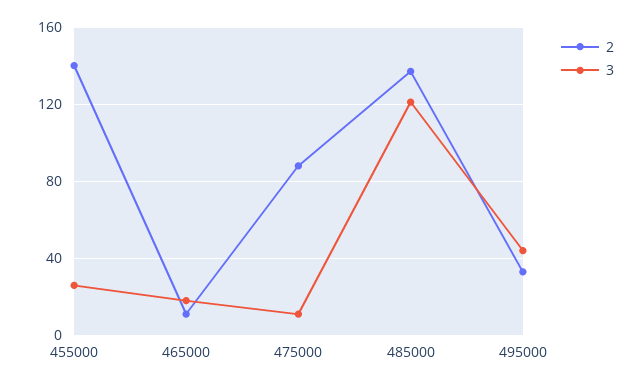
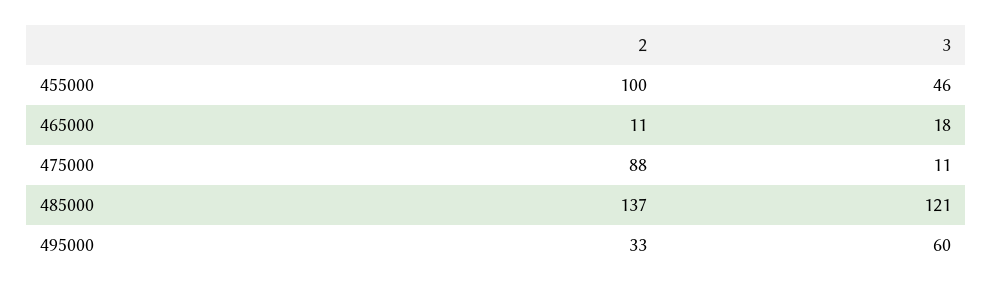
  {
    "2": {
-     "455000": 140,
+     "455000": 100,
      "465000": 11,
      "475000": 88,
      "485000": 137,
      "495000": 33
    },
    "3": {
-     "455000": 25,
+     "455000": 46,
      "465000": 18,
      "475000": 11,
      "485000": 121,
-     "495000": 45
+     "495000": 60
    }
  }

